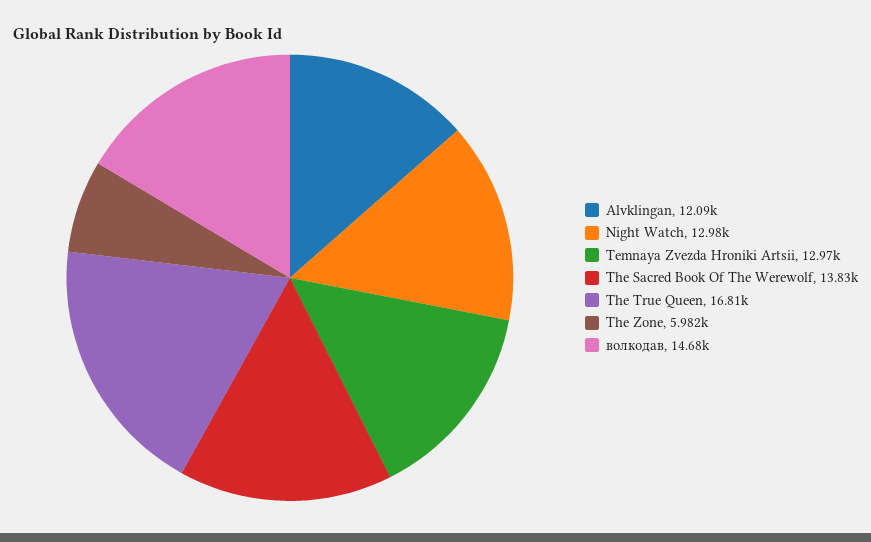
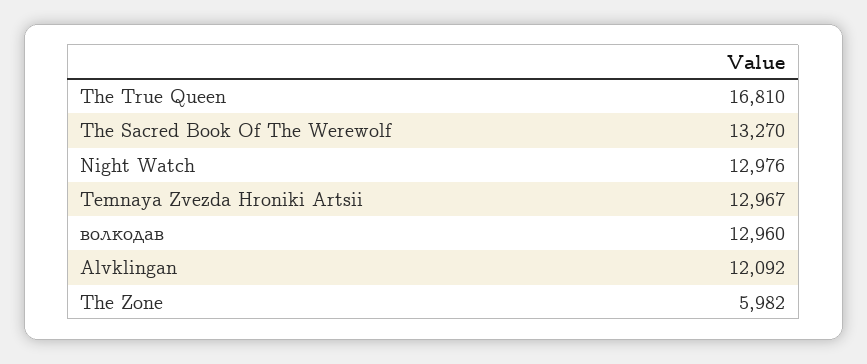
  {
    "Alvklingan": 12092,
    "Night Watch": 12976,
    "Temnaya Zvezda Hroniki Artsii": 12967,
-   "The Sacred Book Of The Werewolf": 13830,
+   "The Sacred Book Of The Werewolf": 13270,
    "The True Queen": 16810,
    "The Zone": 5982,
-   "волкодав": 14680
+   "волкодав": 12960
  }

